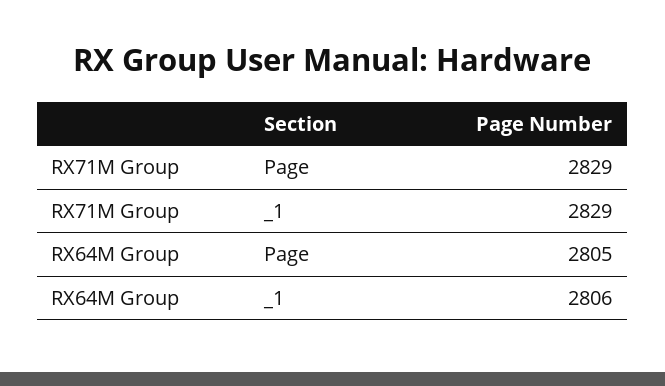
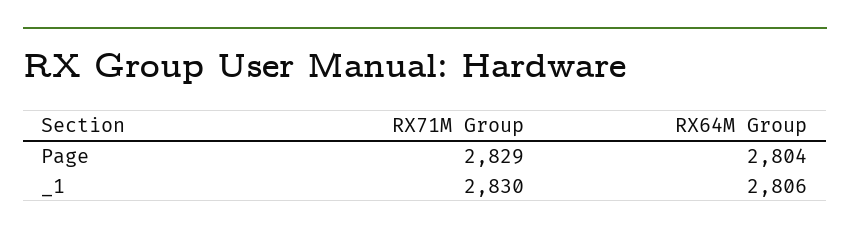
  {
    "RX71M Group": {
      "Page": 2829,
-     "_1": 2829
+     "_1": 2830
    },
    "RX64M Group": {
-     "Page": 2805,
+     "Page": 2804,
      "_1": 2806
    }
  }

